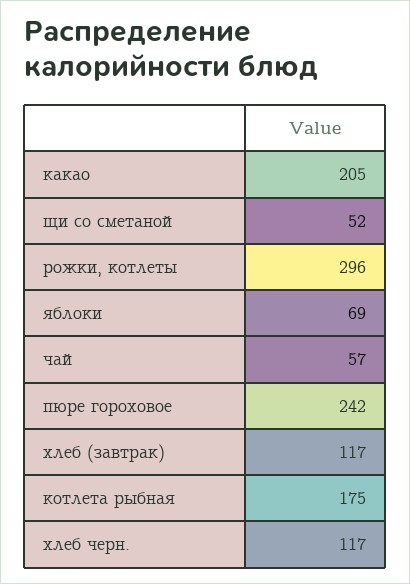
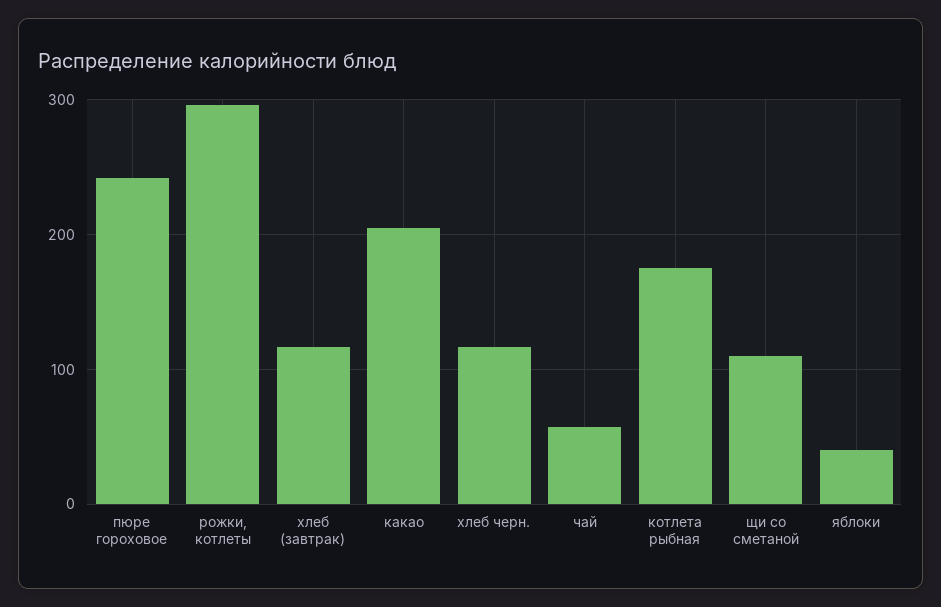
  {
    "какао": 205,
-   "щи со сметаной": 52,
+   "щи со сметаной": 110,
    "рожки, котлеты": 296,
-   "яблоки": 69,
+   "яблоки": 40,
    "чай": 57,
    "пюре гороховое": 242,
    "хлеб (завтрак)": 117,
    "котлета рыбная": 175,
    "хлеб черн.": 117
  }

